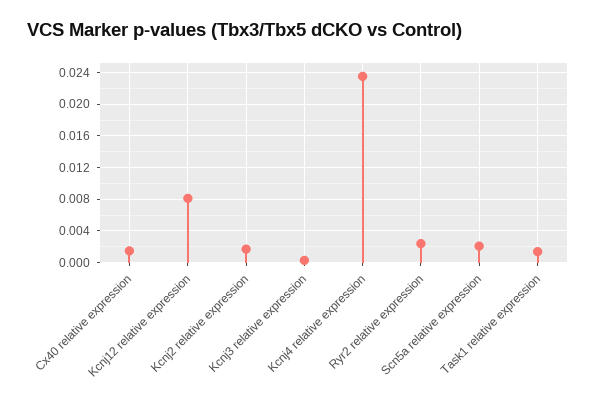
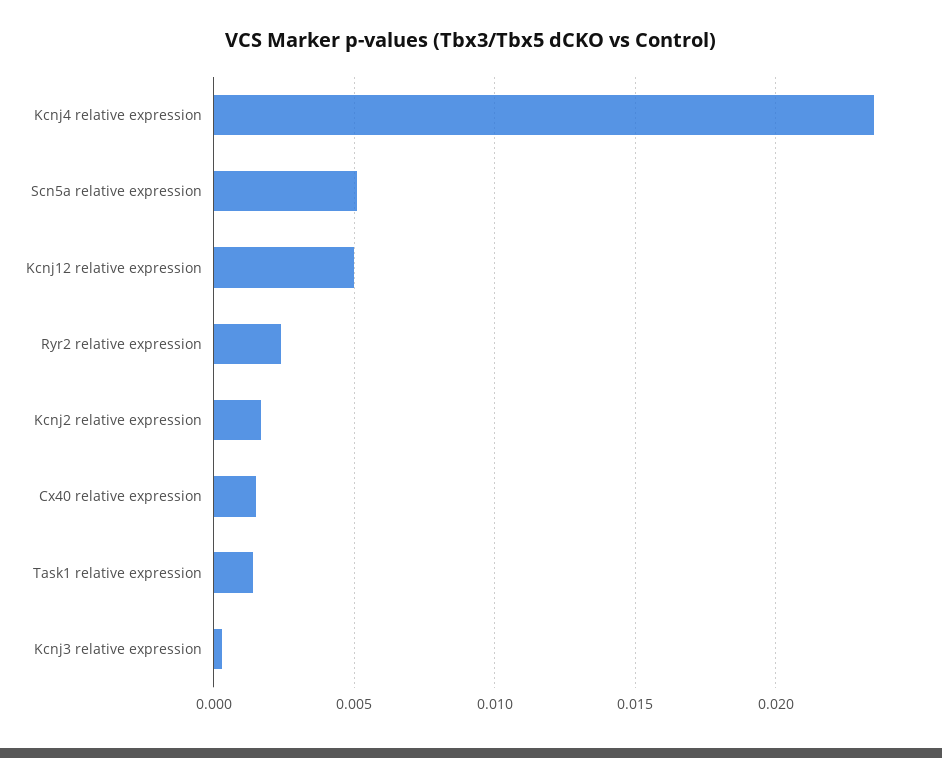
  {
    "Cx40 relative expression": 0.0015,
-   "Kcnj12 relative expression": 0.008,
+   "Kcnj12 relative expression": 0.005,
    "Kcnj2 relative expression": 0.0015,
    "Kcnj3 relative expression": 0.0005,
    "Kcnj4 relative expression": 0.0235,
    "Ryr2 relative expression": 0.0025,
-   "Scn5a relative expression": 0.002,
+   "Scn5a relative expression": 0.005,
    "Task1 relative expression": 0.0015
  }

